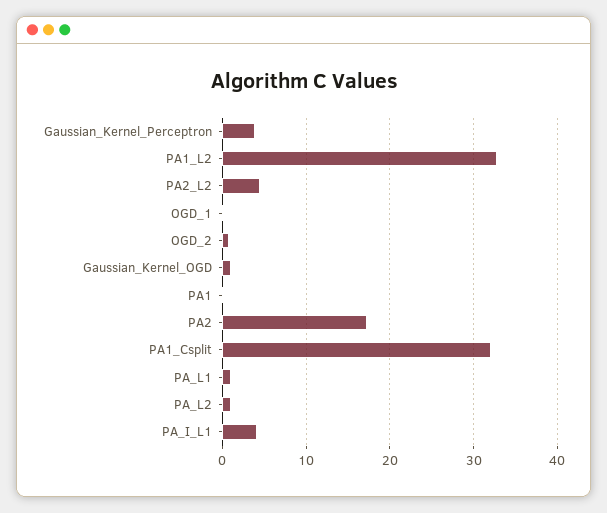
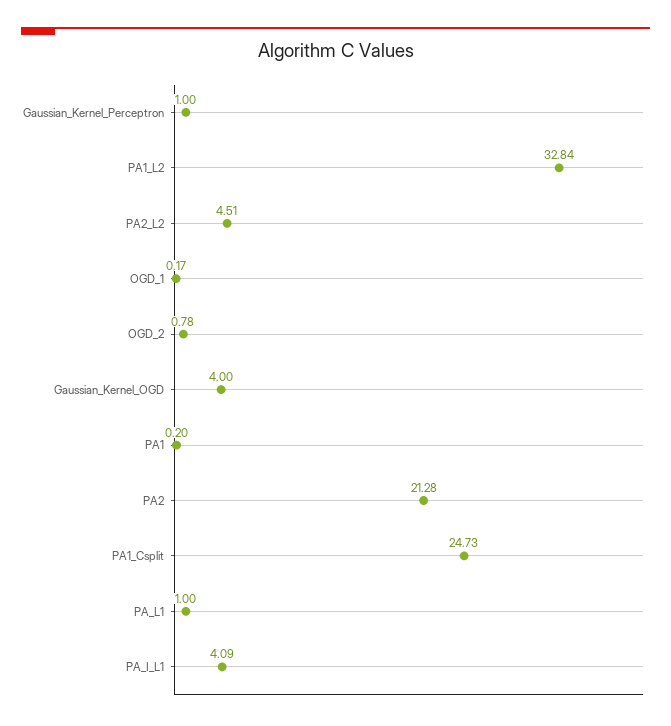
  {
-   "Gaussian_Kernel_Perceptron": 4,
+   "Gaussian_Kernel_Perceptron": 1,
    "PA1_L2": 32.84,
    "PA2_L2": 4.51,
    "OGD_1": 0.17,
    "OGD_2": 0.78,
-   "Gaussian_Kernel_OGD": 1,
+   "Gaussian_Kernel_OGD": 4,
    "PA1": 0.2,
-   "PA2": 17,
+   "PA2": 21.28,
-   "PA1_Csplit": 32,
+   "PA1_Csplit": 24.73,
    "PA_L1": 1,
-   "PA_L2": 1,
    "PA_I_L1": 4.09
  }

